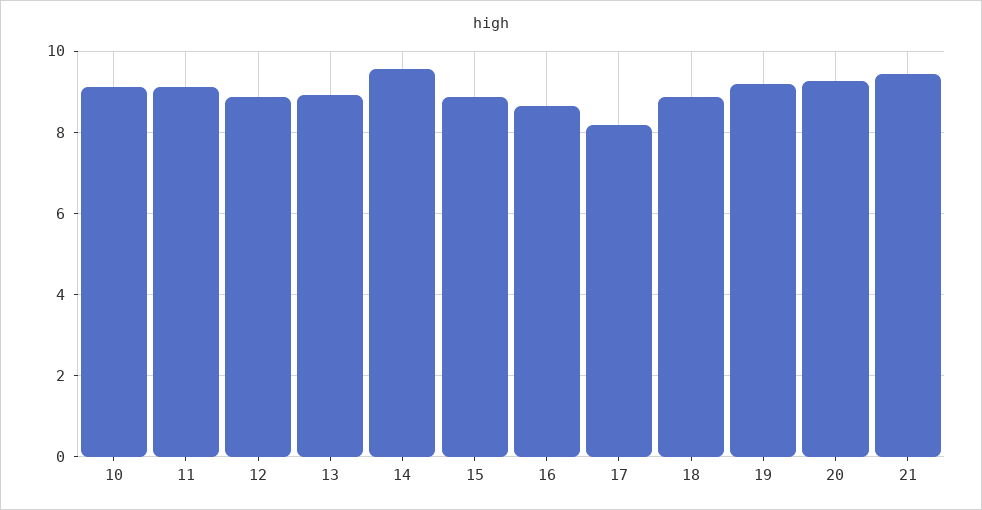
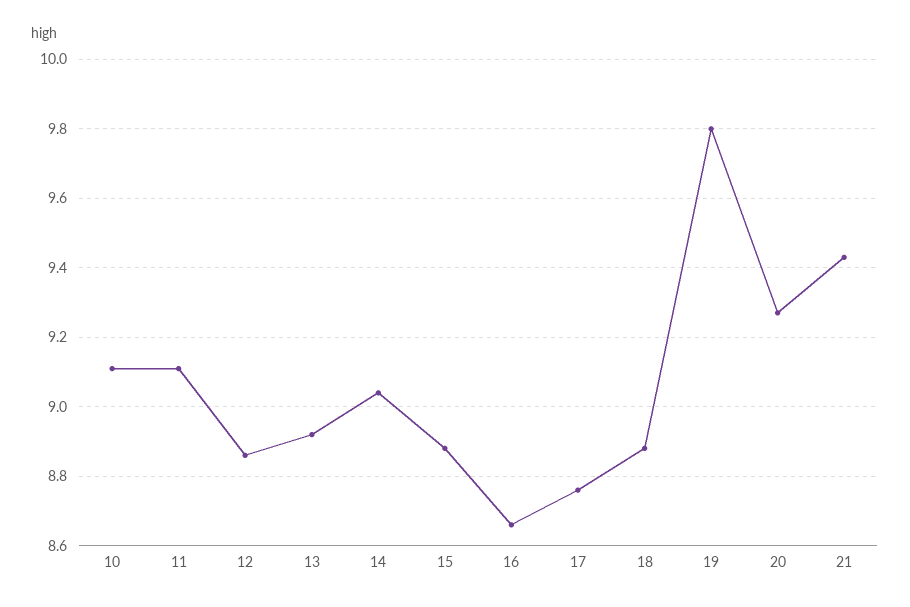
  {
    "10": 9.1,
    "11": 9.1,
    "12": 8.85,
    "13": 8.9,
-   "14": 9.6,
+   "14": 9.05,
    "15": 8.9,
    "16": 8.65,
-   "17": 8.2,
+   "17": 8.75,
    "18": 8.9,
-   "19": 9.2,
+   "19": 9.8,
    "20": 9.25,
    "21": 9.45
  }

